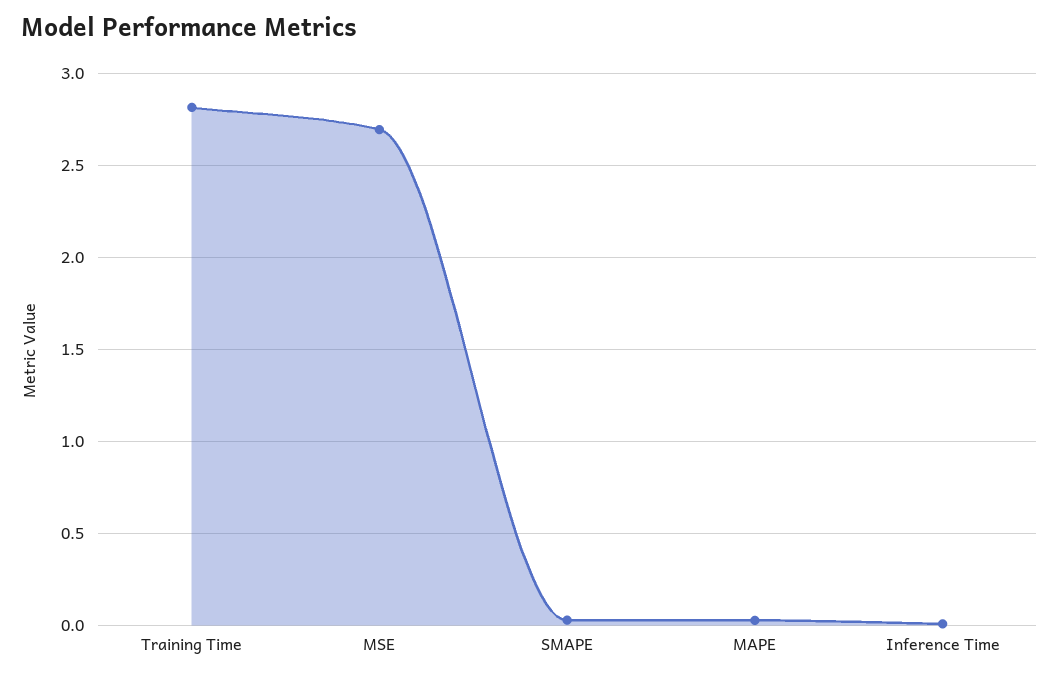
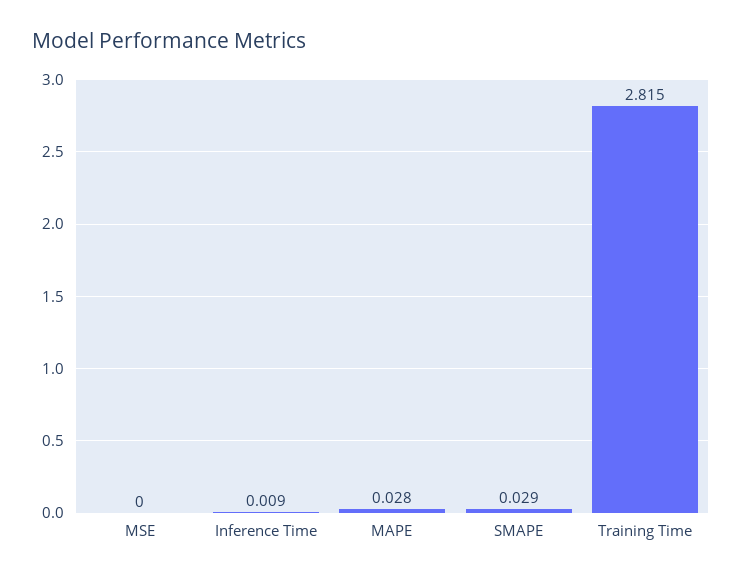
  {
    "Training Time": 2.815,
-   "MSE": 2.7,
+   "MSE": 0,
    "SMAPE": 0.029,
    "MAPE": 0.028,
    "Inference Time": 0.009
  }

